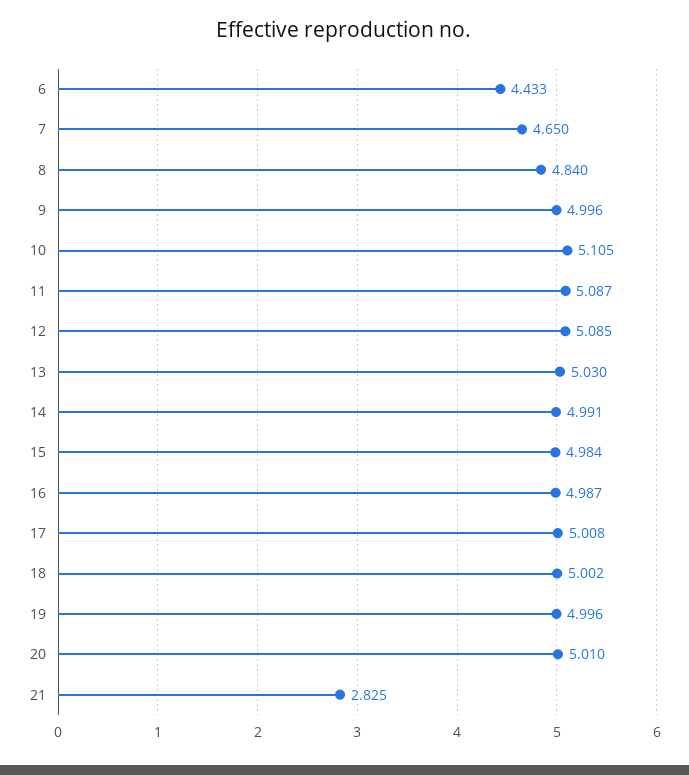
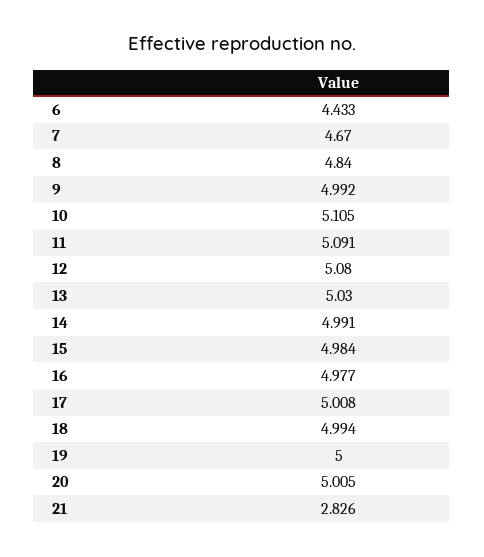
  {
    "6": 4.433,
-   "7": 4.65,
+   "7": 4.67,
    "8": 4.84,
-   "9": 4.996,
+   "9": 4.992,
    "10": 5.105,
-   "11": 5.087,
+   "11": 5.091,
-   "12": 5.085,
+   "12": 5.08,
    "13": 5.03,
    "14": 4.991,
    "15": 4.984,
-   "16": 4.987,
+   "16": 4.977,
    "17": 5.008,
-   "18": 5.002,
+   "18": 4.994,
-   "19": 4.996,
+   "19": 5,
-   "20": 5.01,
+   "20": 5.005,
-   "21": 2.825
+   "21": 2.826
  }

